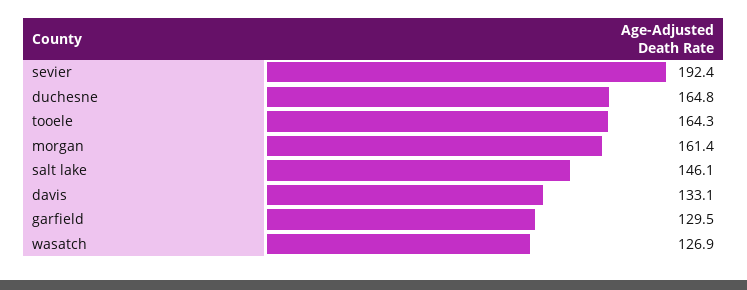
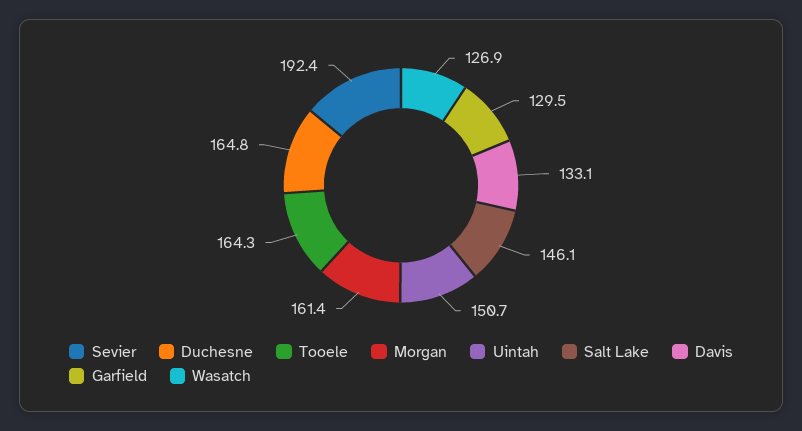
  {
    "sevier": 192.4,
    "duchesne": 164.8,
    "tooele": 164.3,
    "morgan": 161.4,
    "salt lake": 146.1,
    "davis": 133.1,
    "garfield": 129.5,
-   "wasatch": 126.9
+   "wasatch": 126.9,
+   "Uintah": 150.7
  }

